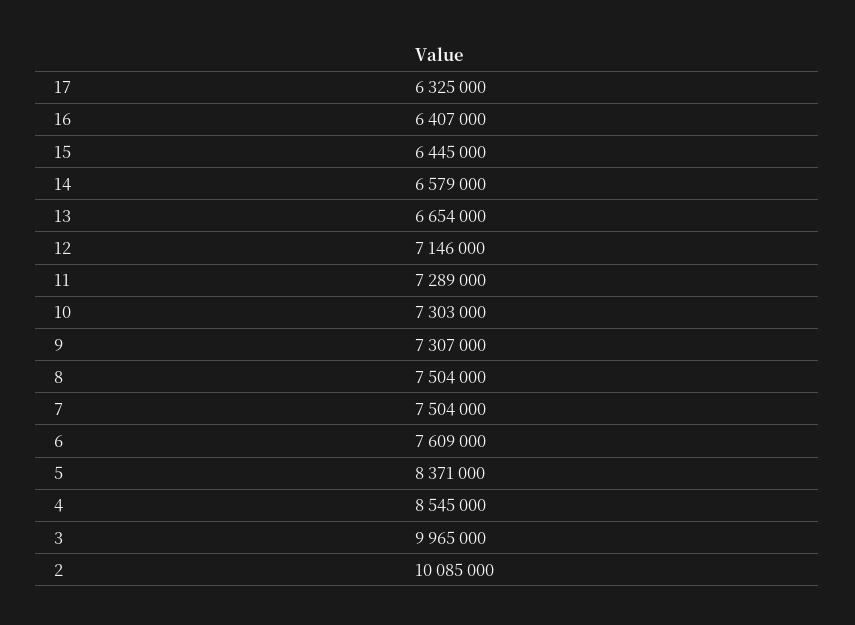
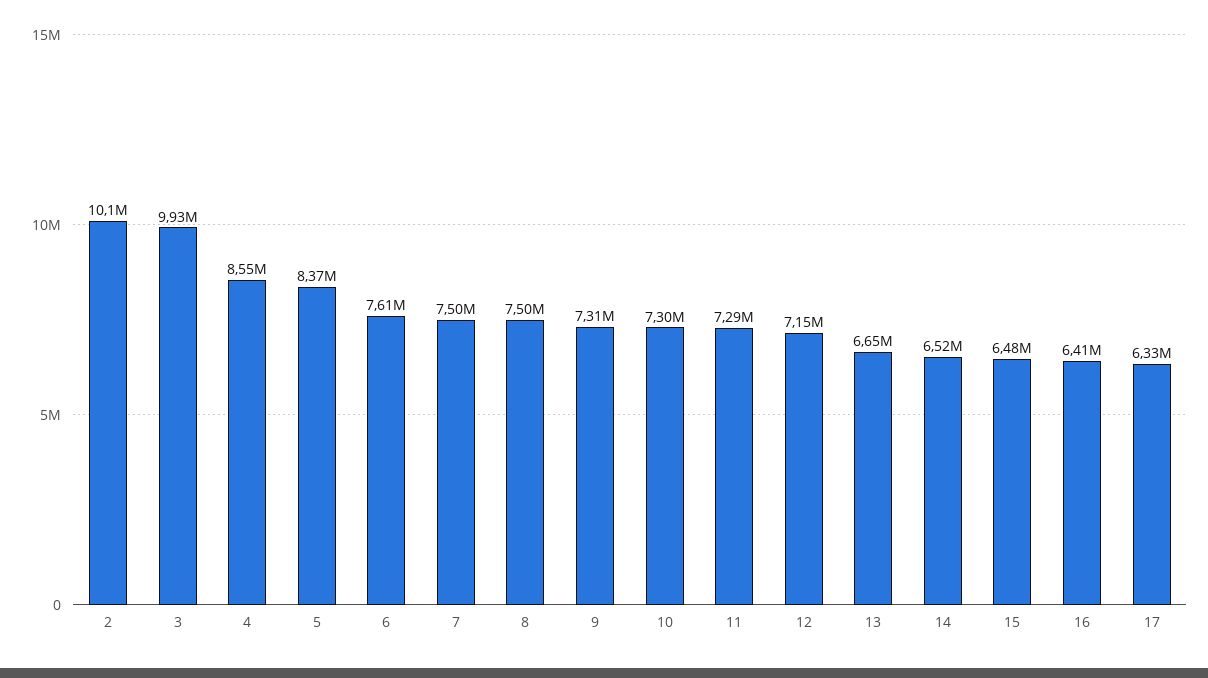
  {
    "17": 6325000,
    "16": 6407000,
-   "15": 6445000,
+   "15": 6480000,
-   "14": 6579000,
+   "14": 6520000,
    "13": 6654000,
    "12": 7146000,
    "11": 7289000,
    "10": 7303000,
    "9": 7307000,
    "8": 7504000,
    "7": 7504000,
    "6": 7609000,
    "5": 8371000,
    "4": 8545000,
-   "3": 9965000,
+   "3": 9930000,
    "2": 10085000
  }

